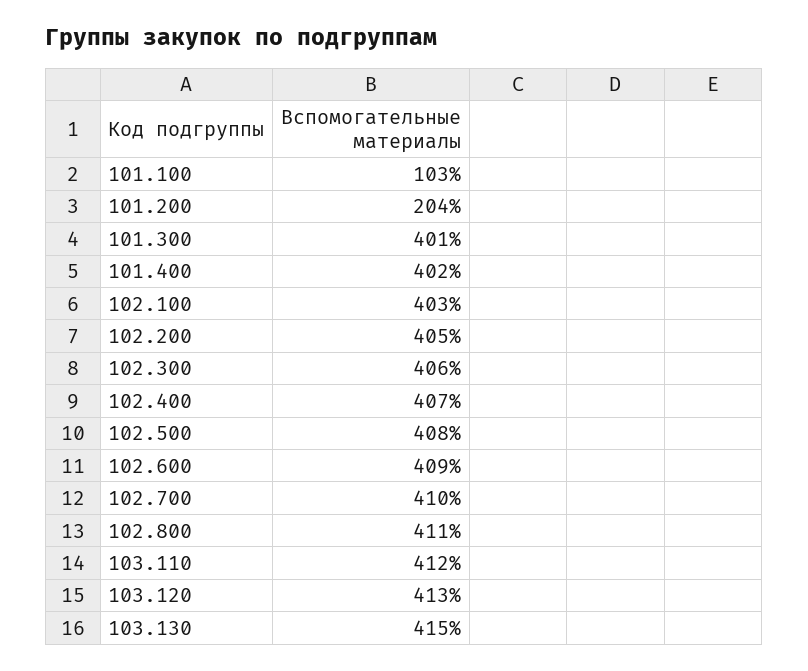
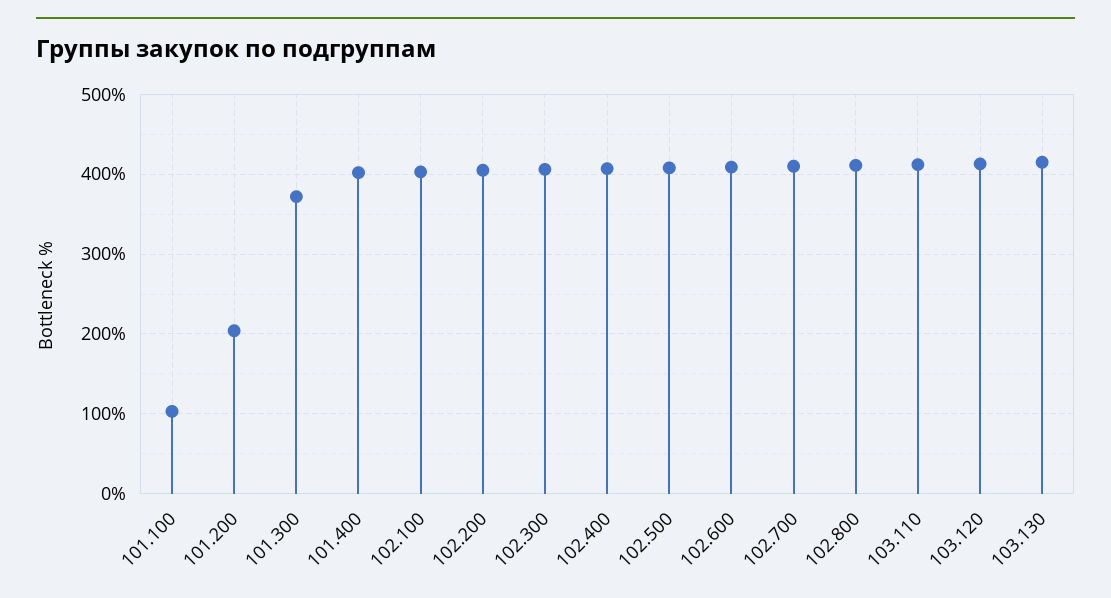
  {
    "101.100": 103,
    "101.200": 204,
-   "101.300": 401,
+   "101.300": 370,
    "101.400": 402,
    "102.100": 403,
    "102.200": 405,
    "102.300": 406,
    "102.400": 407,
    "102.500": 408,
    "102.600": 409,
    "102.700": 410,
    "102.800": 411,
    "103.110": 412,
    "103.120": 413,
    "103.130": 415
  }

